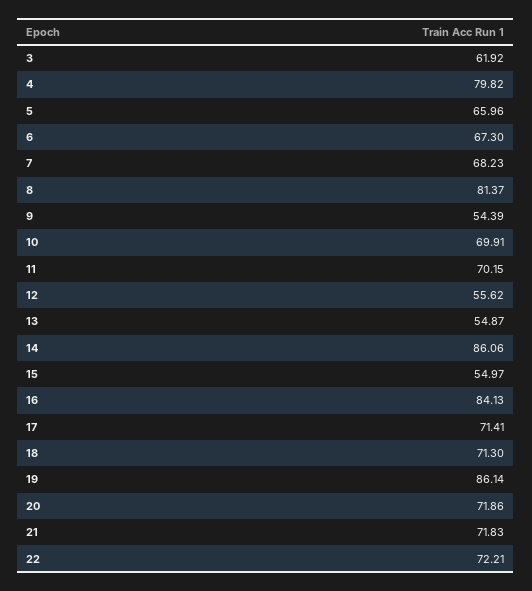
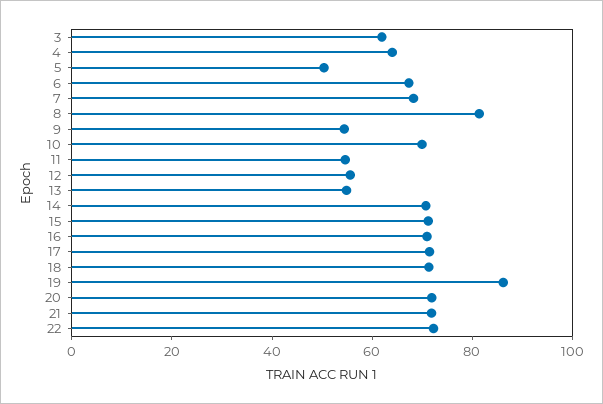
  {
    "3": 61.92,
-   "4": 79.82,
+   "4": 65,
-   "5": 65.96,
+   "5": 50,
    "6": 67.3,
    "7": 68.23,
    "8": 81.37,
    "9": 54.39,
    "10": 69.91,
-   "11": 70.15,
+   "11": 55,
    "12": 55.62,
    "13": 54.87,
-   "14": 86.06,
+   "14": 70,
-   "15": 54.97,
+   "15": 70,
-   "16": 84.13,
+   "16": 70,
    "17": 71.41,
    "18": 71.3,
    "19": 86.14,
    "20": 71.86,
    "21": 71.83,
    "22": 72.21
  }

